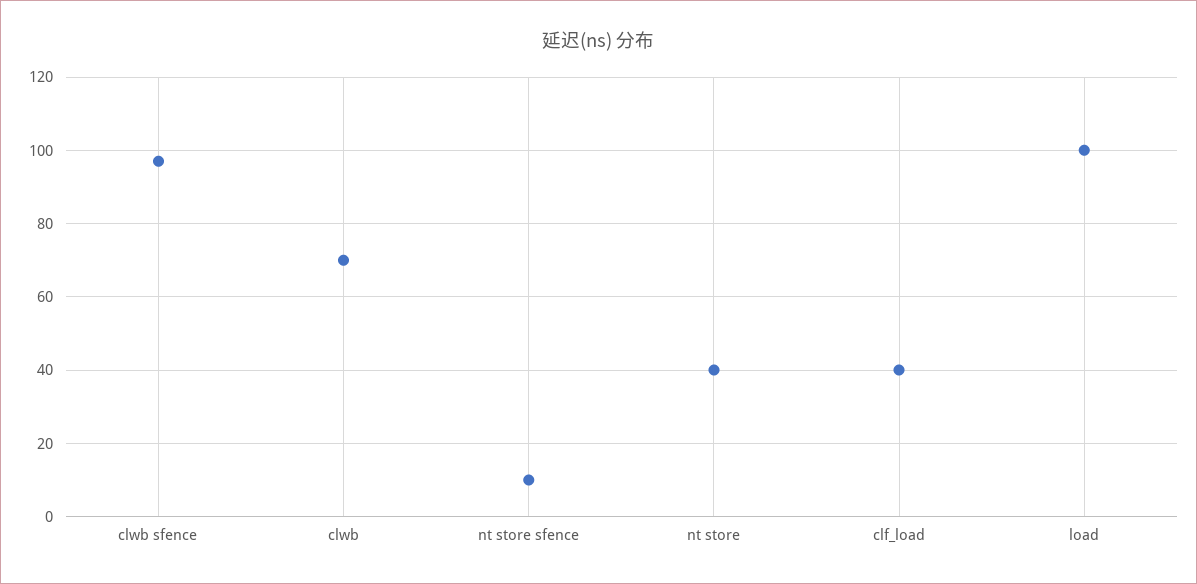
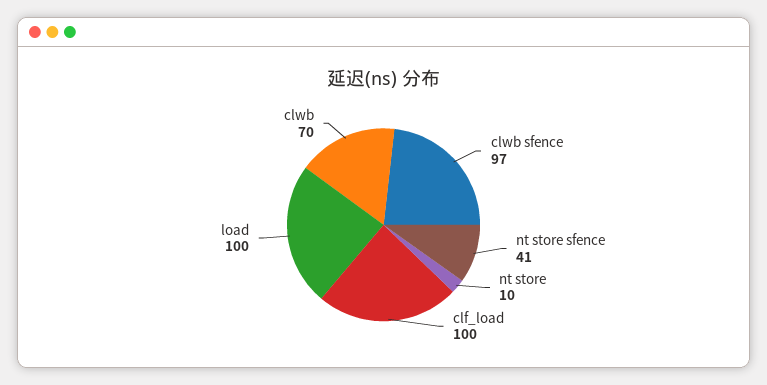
  {
    "clwb sfence": 97,
    "clwb": 70,
-   "nt store sfence": 10,
+   "nt store sfence": 41,
-   "nt store": 40,
+   "nt store": 10,
-   "clf_load": 40,
+   "clf_load": 100,
    "load": 100
  }

